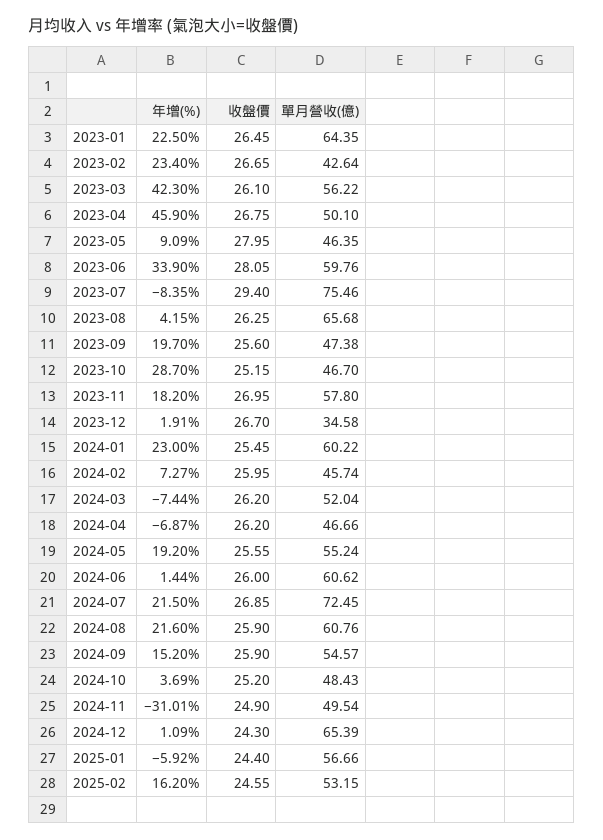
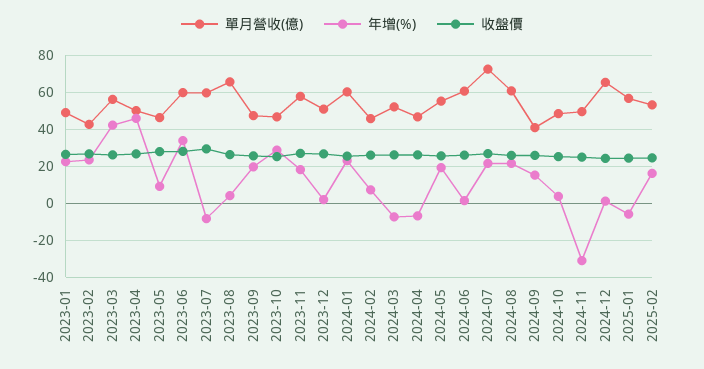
  {
    "年增(%)": {
      "2023-01": 22.5,
      "2023-02": 23.4,
      "2023-03": 42.3,
      "2023-04": 45.9,
      "2023-05": 9.09,
      "2023-06": 33.9,
      "2023-07": -8.35,
      "2023-08": 4.15,
      "2023-09": 19.7,
      "2023-10": 28.7,
      "2023-11": 18.2,
      "2023-12": 1.91,
      "2024-01": 23,
      "2024-02": 7.27,
      "2024-03": -7.44,
      "2024-04": -6.87,
      "2024-05": 19.2,
      "2024-06": 1.44,
      "2024-07": 21.5,
      "2024-08": 21.6,
      "2024-09": 15.2,
      "2024-10": 3.69,
      "2024-11": -31.01,
      "2024-12": 1.09,
      "2025-01": -5.92,
      "2025-02": 16.2
    },
    "收盤價": {
      "2023-01": 26.45,
      "2023-02": 26.65,
      "2023-03": 26.1,
      "2023-04": 26.75,
      "2023-05": 27.95,
      "2023-06": 28.05,
      "2023-07": 29.4,
      "2023-08": 26.25,
      "2023-09": 25.6,
      "2023-10": 25.15,
      "2023-11": 26.95,
      "2023-12": 26.7,
      "2024-01": 25.45,
      "2024-02": 25.95,
      "2024-03": 26.2,
      "2024-04": 26.2,
      "2024-05": 25.55,
      "2024-06": 26,
      "2024-07": 26.85,
      "2024-08": 25.9,
      "2024-09": 25.9,
      "2024-10": 25.2,
      "2024-11": 24.9,
      "2024-12": 24.3,
      "2025-01": 24.4,
      "2025-02": 24.55
    },
    "單月營收(億)": {
-     "2023-01": 64.35,
+     "2023-01": 50,
      "2023-02": 42.64,
      "2023-03": 56.22,
      "2023-04": 50.1,
      "2023-05": 46.35,
      "2023-06": 59.76,
-     "2023-07": 75.46,
+     "2023-07": 60,
      "2023-08": 65.68,
      "2023-09": 47.38,
      "2023-10": 46.7,
      "2023-11": 57.8,
-     "2023-12": 34.58,
+     "2023-12": 50,
      "2024-01": 60.22,
      "2024-02": 45.74,
      "2024-03": 52.04,
      "2024-04": 46.66,
      "2024-05": 55.24,
      "2024-06": 60.62,
      "2024-07": 72.45,
      "2024-08": 60.76,
-     "2024-09": 54.57,
+     "2024-09": 40,
      "2024-10": 48.43,
      "2024-11": 49.54,
      "2024-12": 65.39,
      "2025-01": 56.66,
      "2025-02": 53.15
    }
  }

